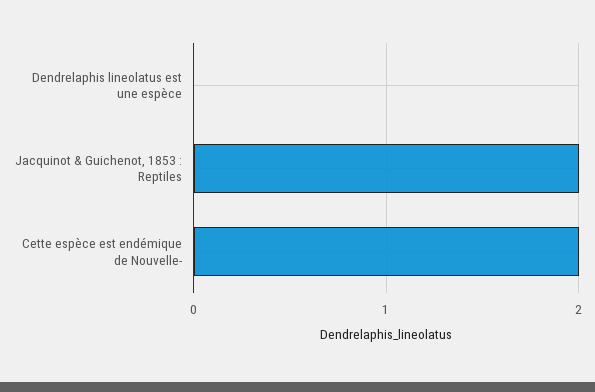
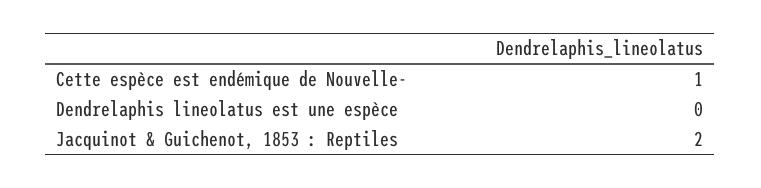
  {
    "Dendrelaphis lineolatus est une espèce": 0,
    "Jacquinot & Guichenot, 1853 : Reptiles": 2,
-   "Cette espèce est endémique de Nouvelle-": 2
+   "Cette espèce est endémique de Nouvelle-": 1
  }

